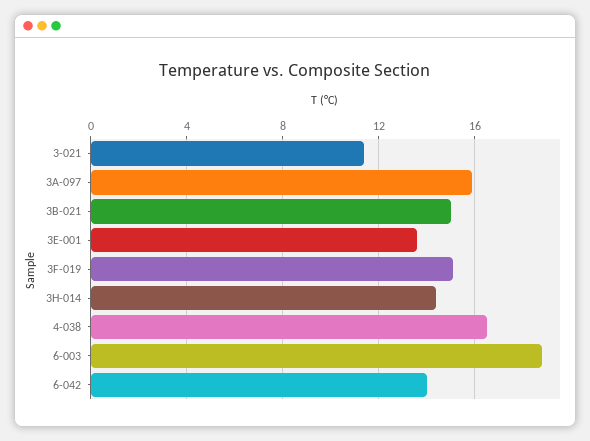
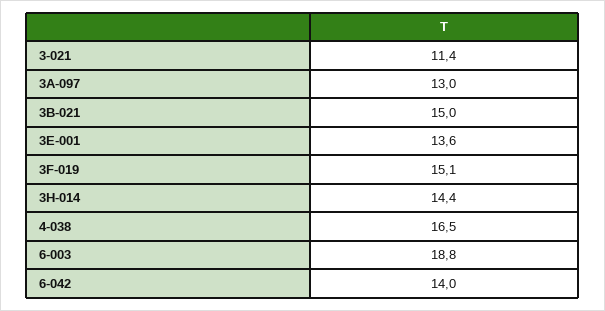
  {
    "3-021": 11.4,
-   "3A-097": 16,
+   "3A-097": 13,
    "3B-021": 15,
    "3E-001": 13.6,
    "3F-019": 15.1,
    "3H-014": 14.4,
    "4-038": 16.5,
    "6-003": 18.8,
    "6-042": 14
  }

